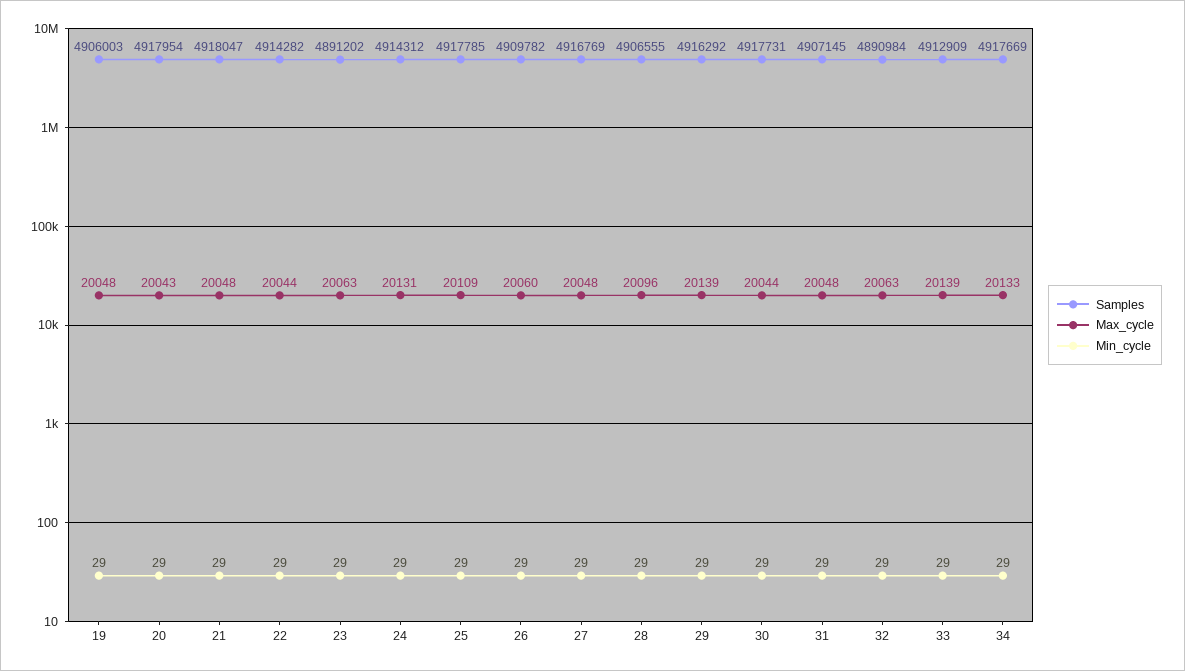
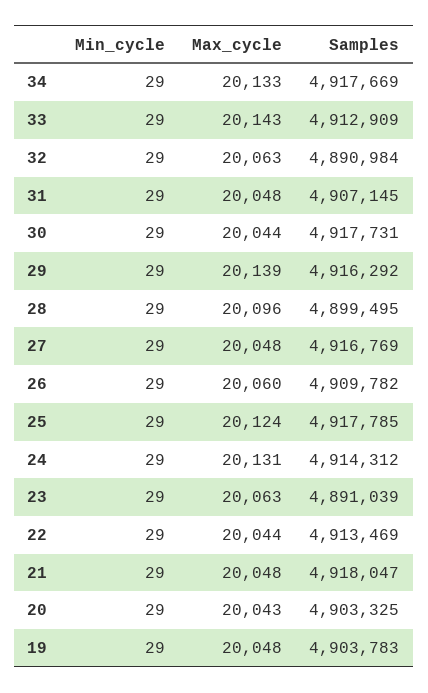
  {
    "Samples": {
-     "19": 4906003,
+     "19": 4903783,
-     "20": 4917954,
+     "20": 4903325,
      "21": 4918047,
-     "22": 4914282,
+     "22": 4913469,
-     "23": 4891202,
+     "23": 4891039,
      "24": 4914312,
      "25": 4917785,
      "26": 4909782,
      "27": 4916769,
-     "28": 4906555,
+     "28": 4899495,
      "29": 4916292,
      "30": 4917731,
      "31": 4907145,
      "32": 4890984,
      "33": 4912909,
      "34": 4917669
    },
    "Max_cycle": {
      "19": 20048,
      "20": 20043,
      "21": 20048,
      "22": 20044,
      "23": 20063,
      "24": 20131,
-     "25": 20109,
+     "25": 20124,
      "26": 20060,
      "27": 20048,
      "28": 20096,
      "29": 20139,
      "30": 20044,
      "31": 20048,
      "32": 20063,
-     "33": 20139,
+     "33": 20143,
      "34": 20133
    },
    "Min_cycle": {
      "19": 29,
      "20": 29,
      "21": 29,
      "22": 29,
      "23": 29,
      "24": 29,
      "25": 29,
      "26": 29,
      "27": 29,
      "28": 29,
      "29": 29,
      "30": 29,
      "31": 29,
      "32": 29,
      "33": 29,
      "34": 29
    }
  }

